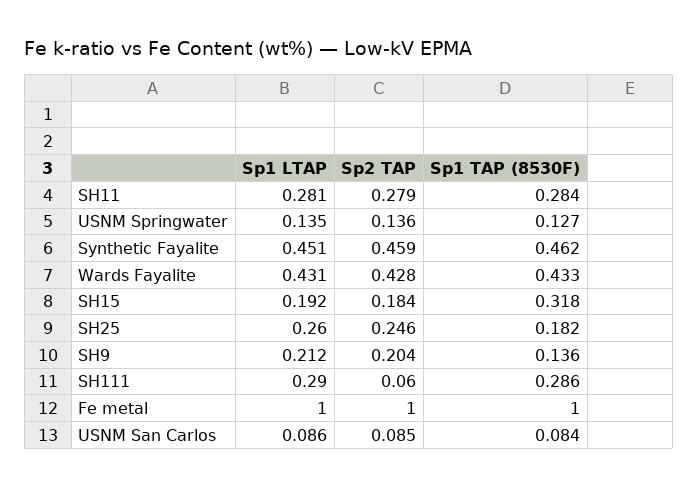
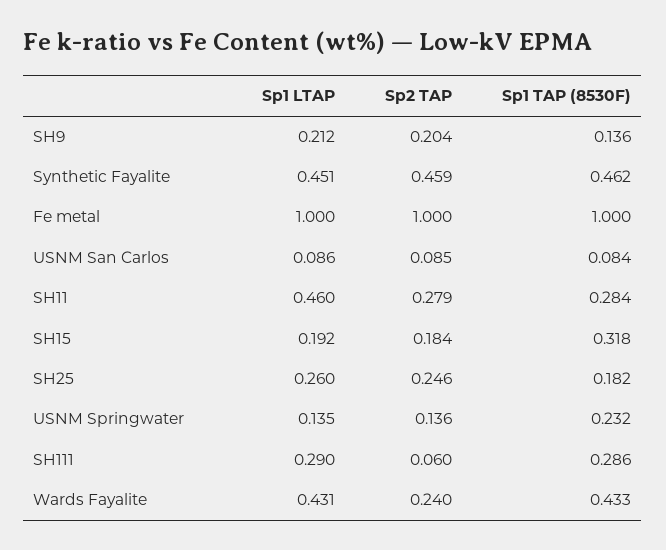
  {
    "Sp1 LTAP": {
-     "SH11": 0.281,
+     "SH11": 0.46,
      "USNM Springwater": 0.135,
      "Synthetic Fayalite": 0.451,
      "Wards Fayalite": 0.431,
      "SH15": 0.192,
      "SH25": 0.26,
      "SH9": 0.212,
      "SH111": 0.29,
      "Fe metal": 1,
      "USNM San Carlos": 0.086
    },
    "Sp2 TAP": {
      "SH11": 0.279,
      "USNM Springwater": 0.136,
      "Synthetic Fayalite": 0.459,
-     "Wards Fayalite": 0.428,
+     "Wards Fayalite": 0.24,
      "SH15": 0.184,
      "SH25": 0.246,
      "SH9": 0.204,
      "SH111": 0.06,
      "Fe metal": 1,
      "USNM San Carlos": 0.085
    },
    "Sp1 TAP (8530F)": {
      "SH11": 0.284,
-     "USNM Springwater": 0.127,
+     "USNM Springwater": 0.232,
      "Synthetic Fayalite": 0.462,
      "Wards Fayalite": 0.433,
      "SH15": 0.318,
      "SH25": 0.182,
      "SH9": 0.136,
      "SH111": 0.286,
      "Fe metal": 1,
      "USNM San Carlos": 0.084
    }
  }

